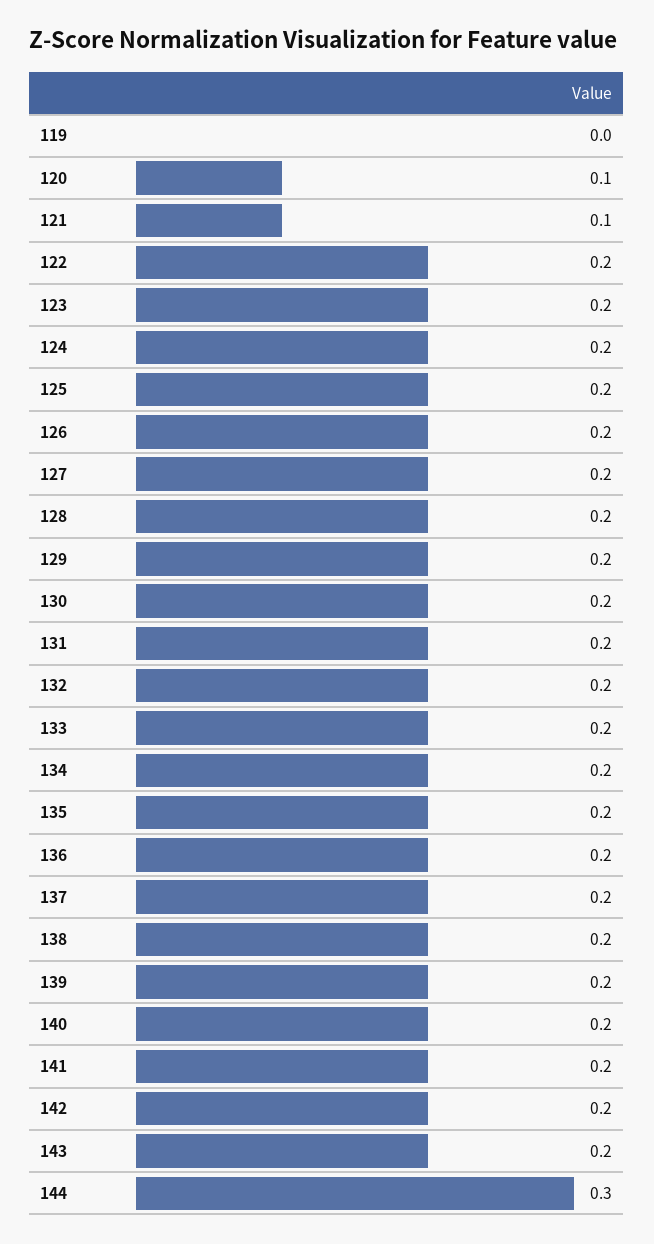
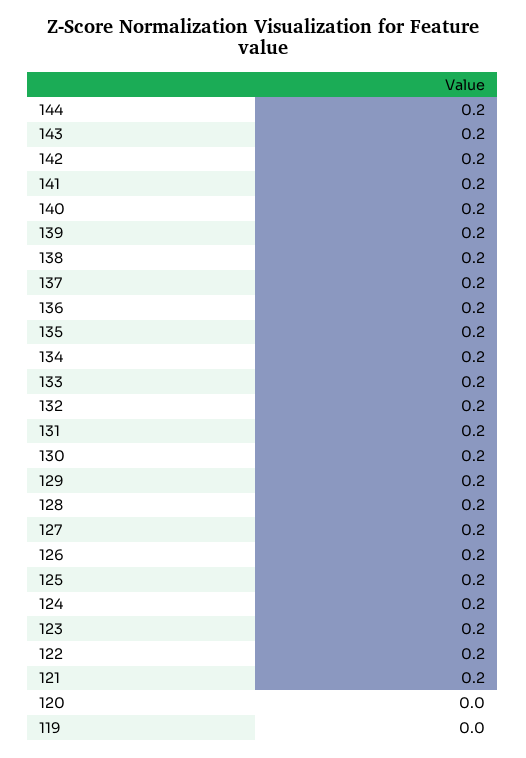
  {
    "119": 0,
-   "120": 0.1,
+   "120": 0,
-   "121": 0.1,
+   "121": 0.2,
    "122": 0.2,
    "123": 0.2,
    "124": 0.2,
    "125": 0.2,
    "126": 0.2,
    "127": 0.2,
    "128": 0.2,
    "129": 0.2,
    "130": 0.2,
    "131": 0.2,
    "132": 0.2,
    "133": 0.2,
    "134": 0.2,
    "135": 0.2,
    "136": 0.2,
    "137": 0.2,
    "138": 0.2,
    "139": 0.2,
    "140": 0.2,
    "141": 0.2,
    "142": 0.2,
    "143": 0.2,
-   "144": 0.3
+   "144": 0.2
  }

